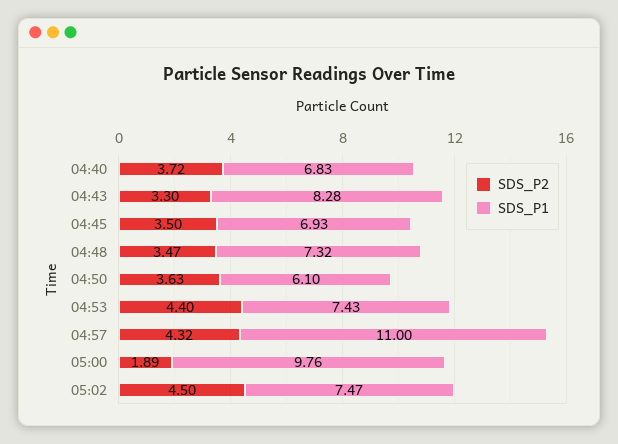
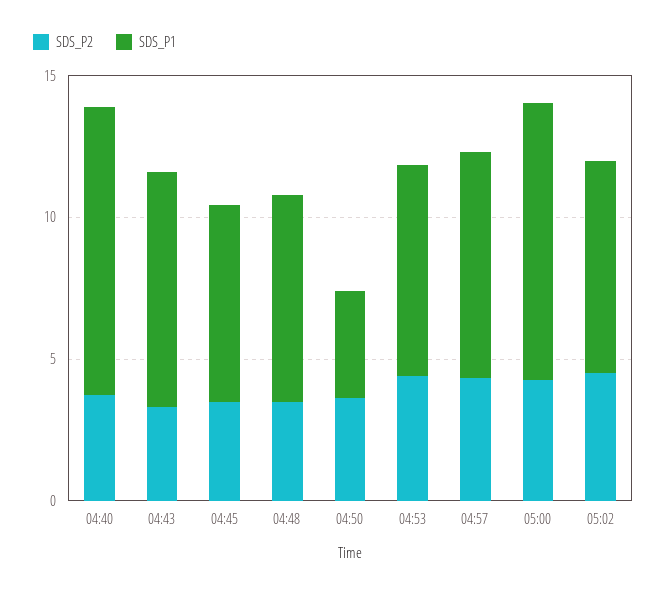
  {
    "SDS_P2": {
      "04:40": 3.72,
      "04:43": 3.3,
      "04:45": 3.5,
      "04:48": 3.47,
      "04:50": 3.63,
      "04:53": 4.4,
      "04:57": 4.32,
-     "05:00": 1.89,
+     "05:00": 4,
      "05:02": 4.5
    },
    "SDS_P1": {
-     "04:40": 6.83,
+     "04:40": 10,
      "04:43": 8.28,
      "04:45": 6.93,
      "04:48": 7.32,
-     "04:50": 6.1,
+     "04:50": 4,
      "04:53": 7.43,
-     "04:57": 11,
+     "04:57": 8,
      "05:00": 9.76,
      "05:02": 7.47
    }
  }

